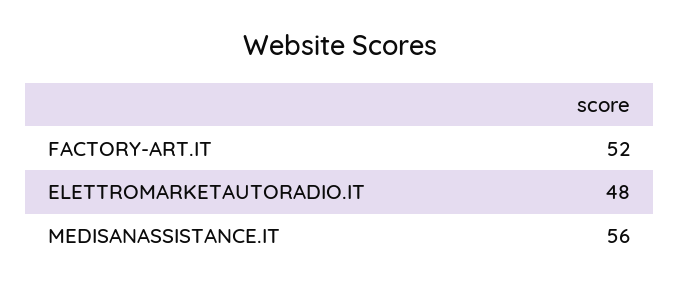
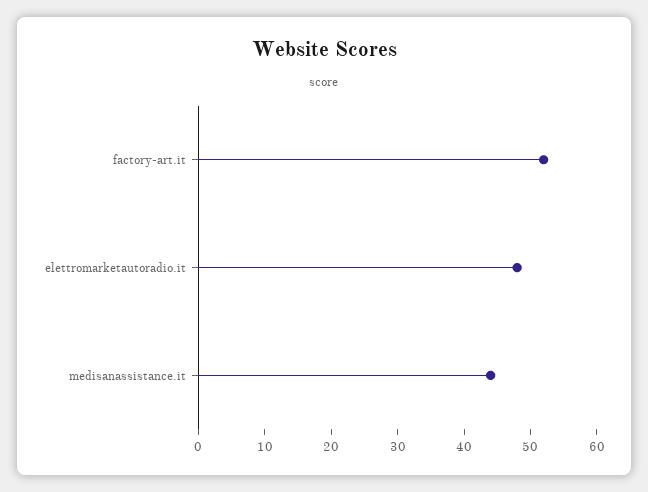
  {
    "FACTORY-ART.IT": 52,
    "ELETTROMARKETAUTORADIO.IT": 48,
-   "MEDISANASSISTANCE.IT": 56
+   "MEDISANASSISTANCE.IT": 45
  }

